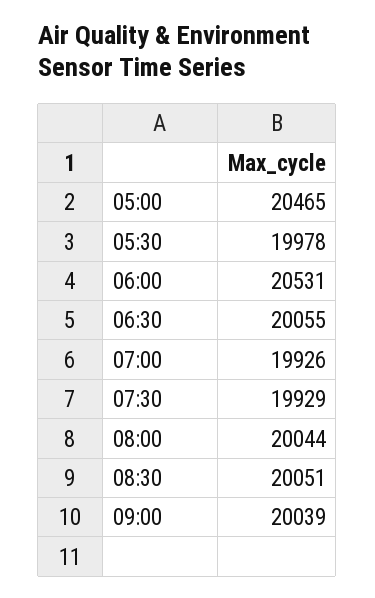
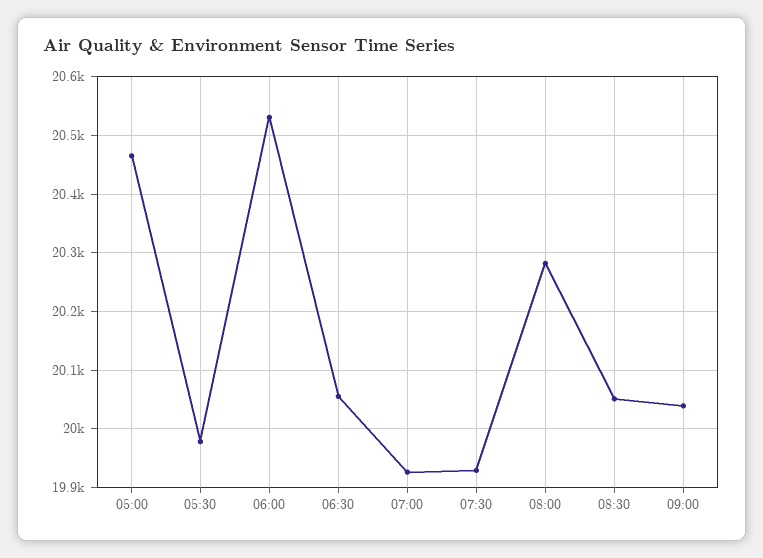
  {
    "05:00": 20465,
    "05:30": 19978,
    "06:00": 20531,
    "06:30": 20055,
    "07:00": 19926,
    "07:30": 19929,
-   "08:00": 20044,
+   "08:00": 20280,
    "08:30": 20051,
    "09:00": 20039
  }

